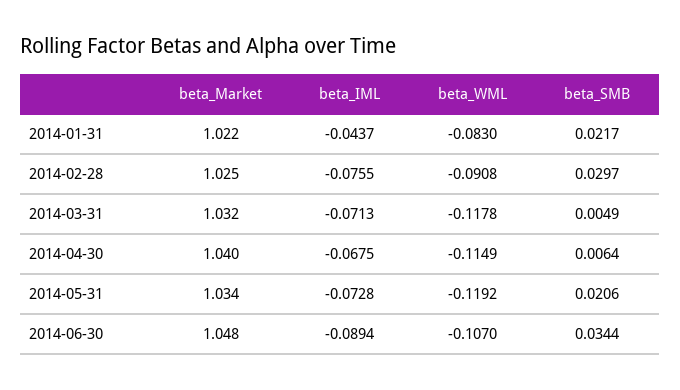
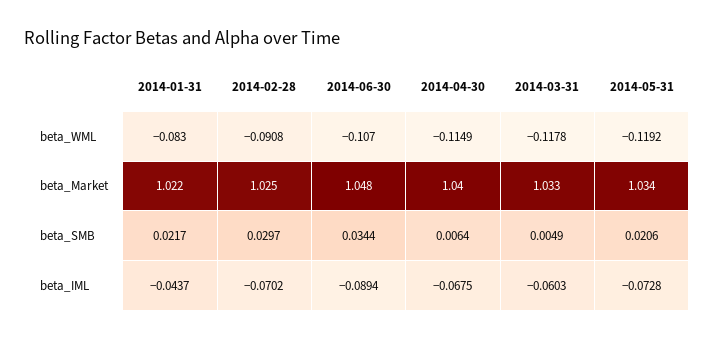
  {
    "beta_Market": {
      "2014-01-31": 1.022,
      "2014-02-28": 1.025,
-     "2014-03-31": 1.032,
+     "2014-03-31": 1.033,
      "2014-04-30": 1.04,
      "2014-05-31": 1.034,
      "2014-06-30": 1.048
    },
    "beta_IML": {
      "2014-01-31": -0.0437,
-     "2014-02-28": -0.0755,
+     "2014-02-28": -0.0702,
-     "2014-03-31": -0.0713,
+     "2014-03-31": -0.0603,
      "2014-04-30": -0.0675,
      "2014-05-31": -0.0728,
      "2014-06-30": -0.0894
    },
    "beta_WML": {
      "2014-01-31": -0.083,
      "2014-02-28": -0.0908,
      "2014-03-31": -0.1178,
      "2014-04-30": -0.1149,
      "2014-05-31": -0.1192,
      "2014-06-30": -0.107
    },
    "beta_SMB": {
      "2014-01-31": 0.0217,
      "2014-02-28": 0.0297,
      "2014-03-31": 0.0049,
      "2014-04-30": 0.0064,
      "2014-05-31": 0.0206,
      "2014-06-30": 0.0344
    }
  }

